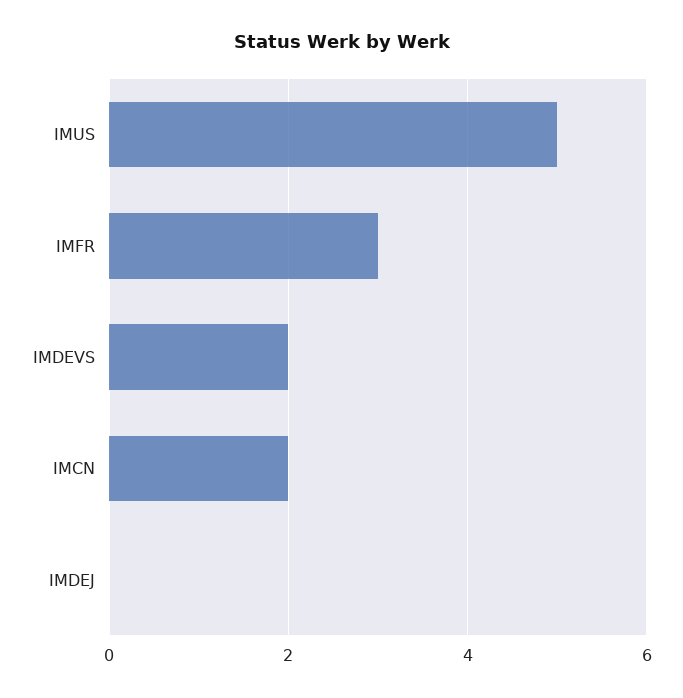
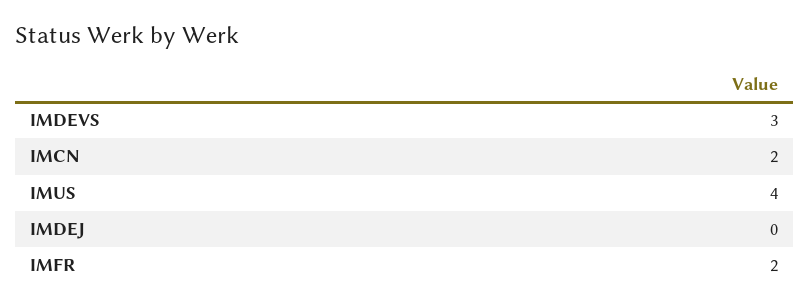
  {
-   "IMUS": 5,
+   "IMUS": 4,
-   "IMFR": 3,
+   "IMFR": 2,
-   "IMDEVS": 2,
+   "IMDEVS": 3,
    "IMCN": 2,
    "IMDEJ": 0
  }

